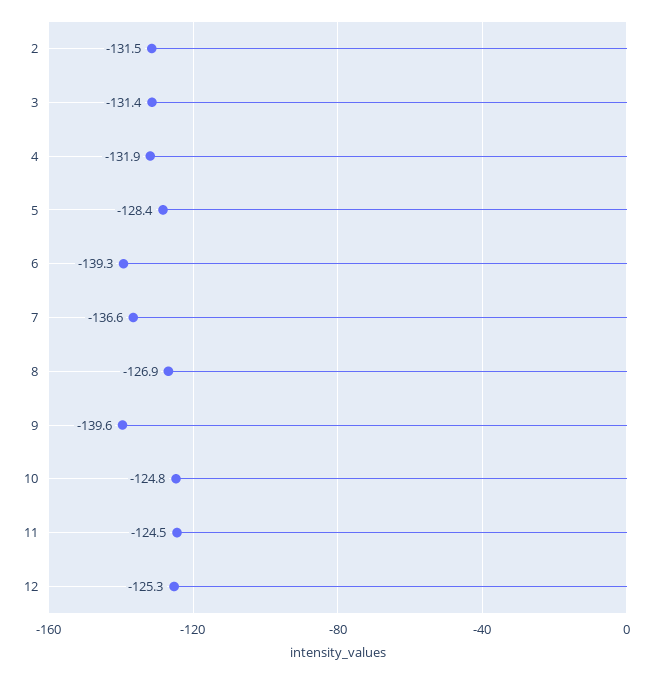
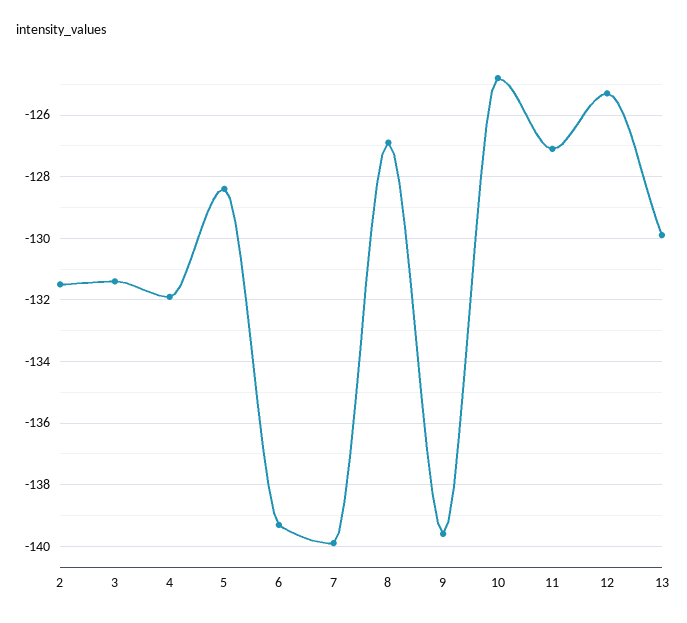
  {
    "2": -131.5,
    "3": -131.4,
    "4": -131.9,
    "5": -128.4,
    "6": -139.3,
-   "7": -136.6,
+   "7": -140,
    "8": -126.9,
    "9": -139.6,
    "10": -124.8,
-   "11": -124.5,
+   "11": -127,
-   "12": -125.3
+   "12": -125.3,
+   "13": -130
  }

